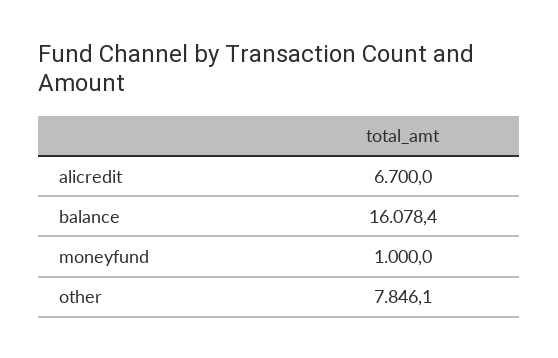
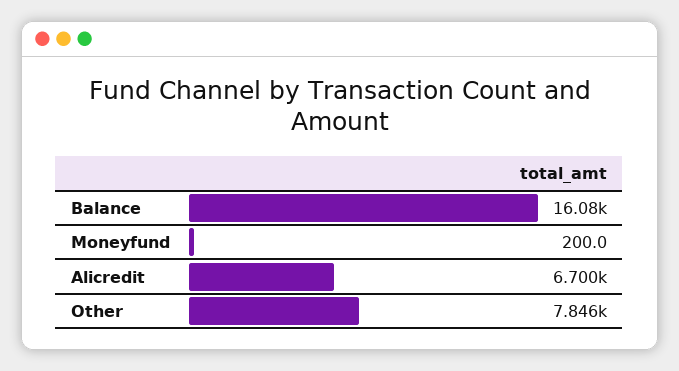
  {
    "alicredit": 6700,
    "balance": 16078.4,
-   "moneyfund": 1000,
+   "moneyfund": 200,
    "other": 7846.1
  }

